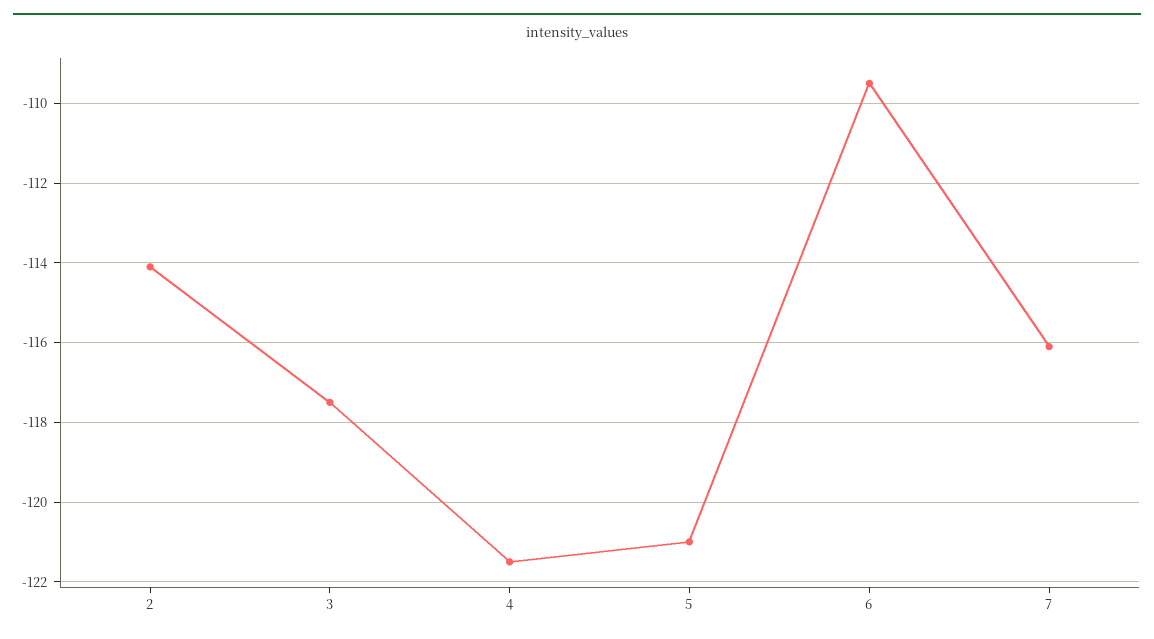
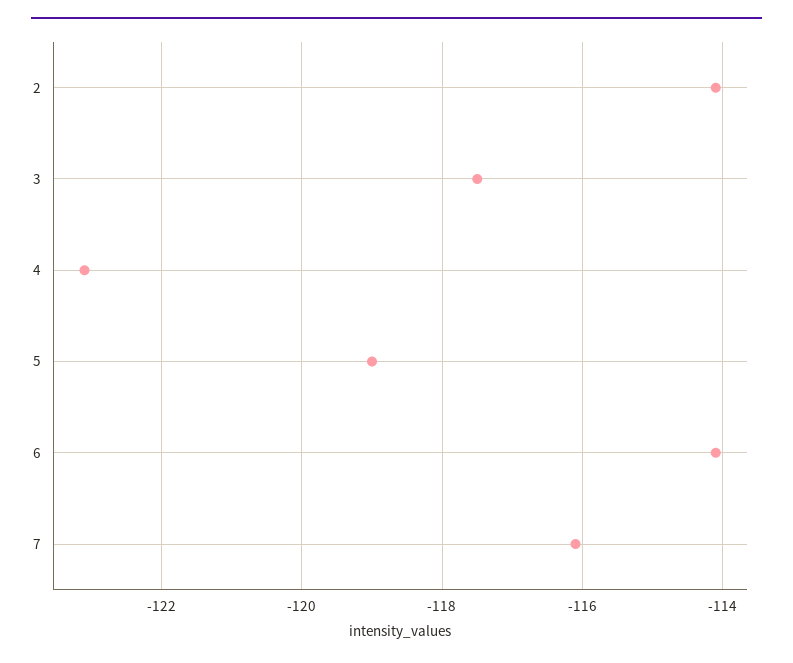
  {
    "2": -114,
    "3": -117.5,
-   "4": -121.5,
+   "4": -123,
-   "5": -121,
+   "5": -119,
-   "6": -109.5,
+   "6": -114,
    "7": -116
  }

